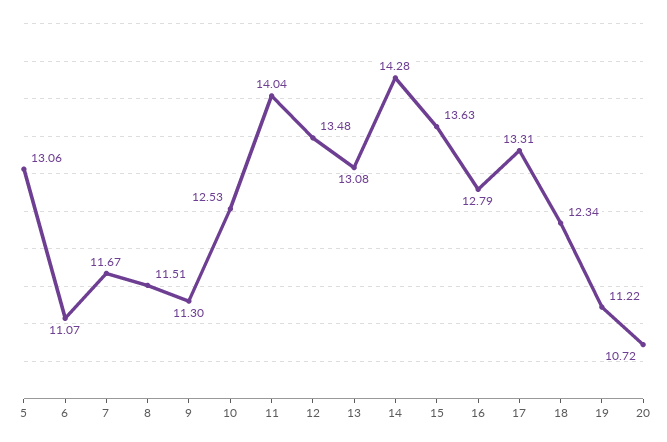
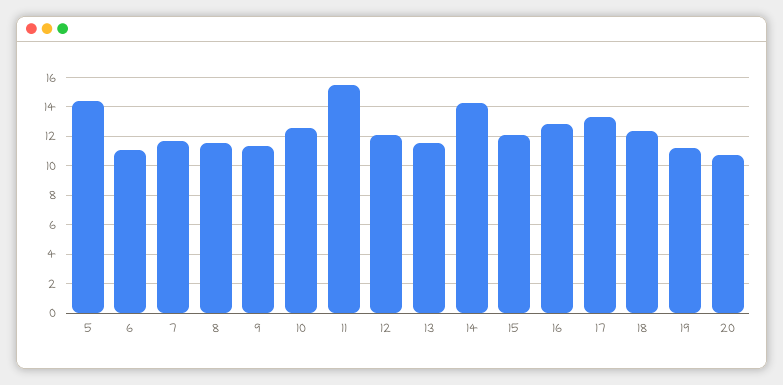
  {
-   "5": 13.06,
+   "5": 14.5,
    "6": 11.07,
    "7": 11.67,
    "8": 11.51,
    "9": 11.3,
    "10": 12.53,
-   "11": 14.04,
+   "11": 15.5,
-   "12": 13.48,
+   "12": 12,
-   "13": 13.08,
+   "13": 11.5,
    "14": 14.28,
-   "15": 13.63,
+   "15": 12,
    "16": 12.79,
    "17": 13.31,
    "18": 12.34,
    "19": 11.22,
    "20": 10.72
  }

